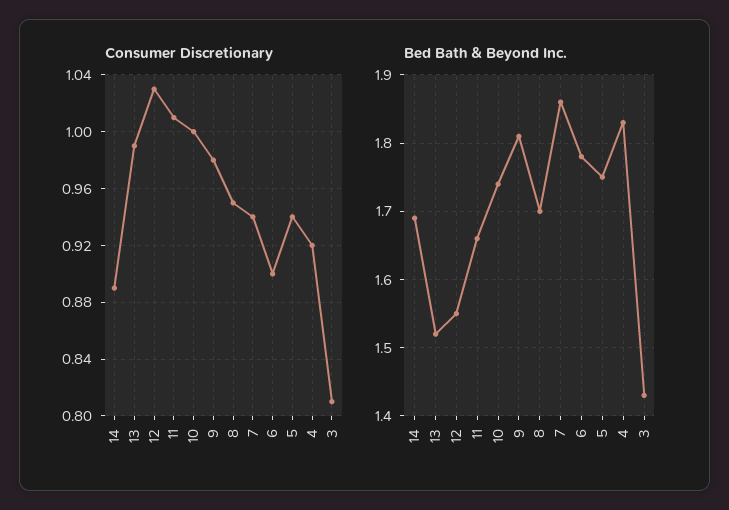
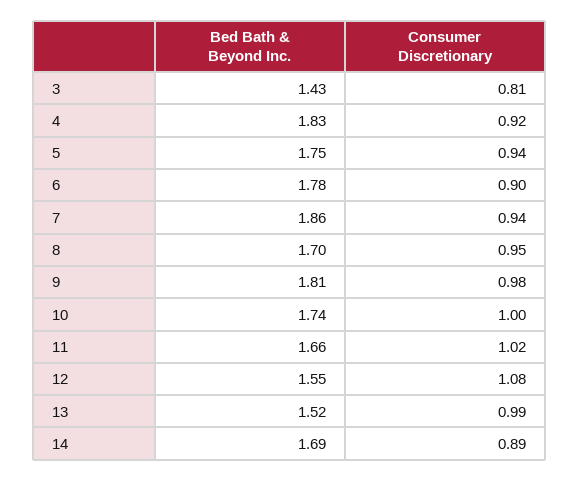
  {
    "Consumer Discretionary": {
      "14": 0.89,
      "13": 0.99,
-     "12": 1.03,
+     "12": 1.08,
-     "11": 1.01,
+     "11": 1.02,
      "10": 1,
      "9": 0.98,
      "8": 0.95,
      "7": 0.94,
      "6": 0.9,
      "5": 0.94,
      "4": 0.92,
      "3": 0.81
    },
    "Bed Bath & Beyond Inc.": {
      "14": 1.69,
      "13": 1.52,
      "12": 1.55,
      "11": 1.66,
      "10": 1.74,
      "9": 1.81,
      "8": 1.7,
      "7": 1.86,
      "6": 1.78,
      "5": 1.75,
      "4": 1.83,
      "3": 1.43
    }
  }

